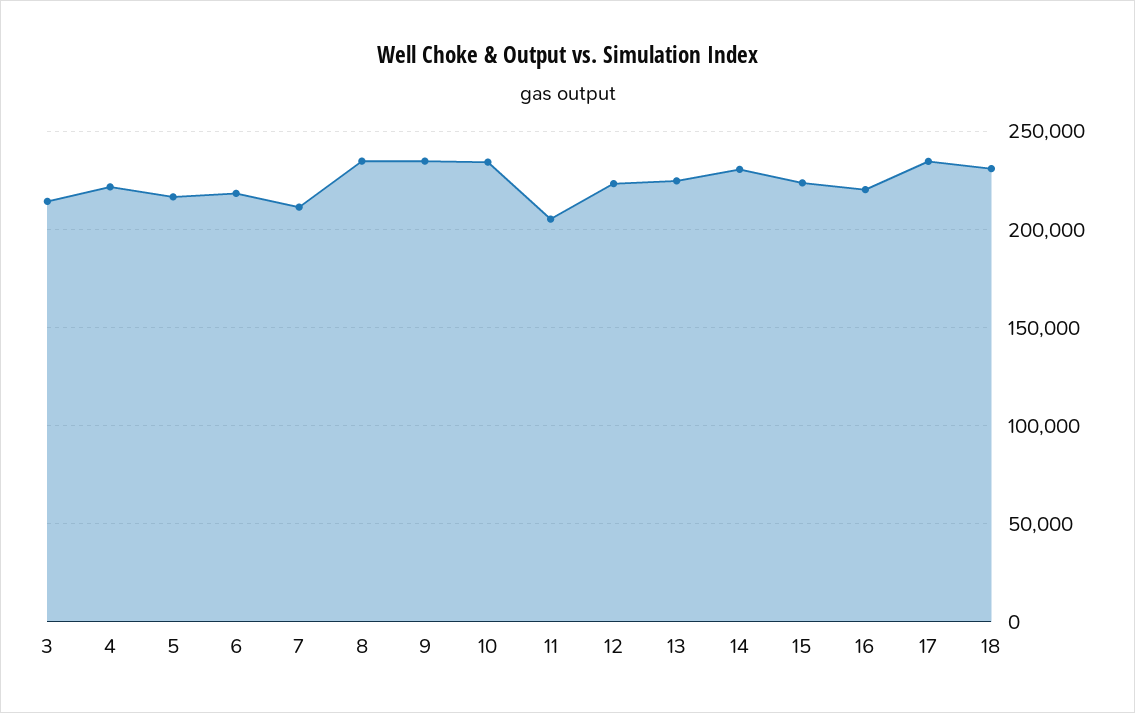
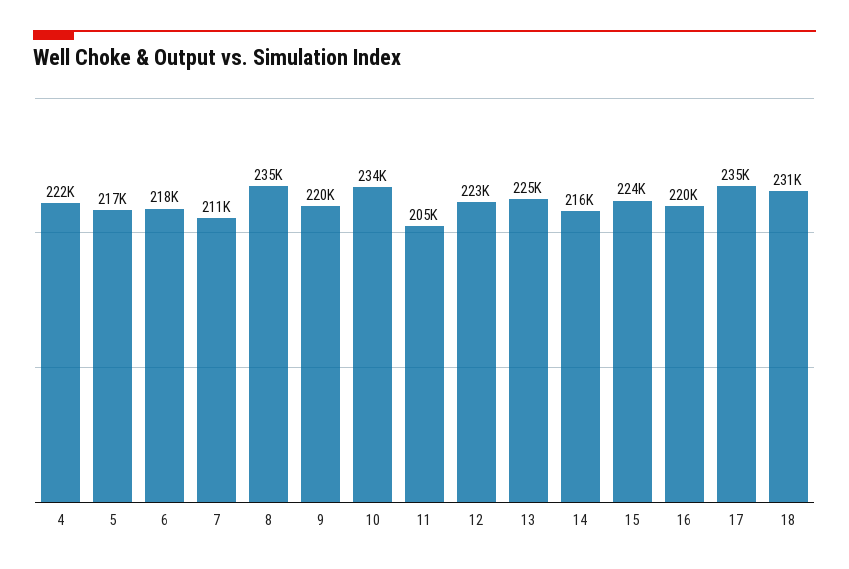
  {
-   "3": 215000,
    "4": 222000,
    "5": 217000,
    "6": 218000,
    "7": 211000,
    "8": 235000,
-   "9": 235000,
+   "9": 220000,
    "10": 234000,
    "11": 205000,
    "12": 223000,
    "13": 225000,
-   "14": 230000,
+   "14": 216000,
    "15": 224000,
    "16": 220000,
    "17": 235000,
    "18": 231000
  }

